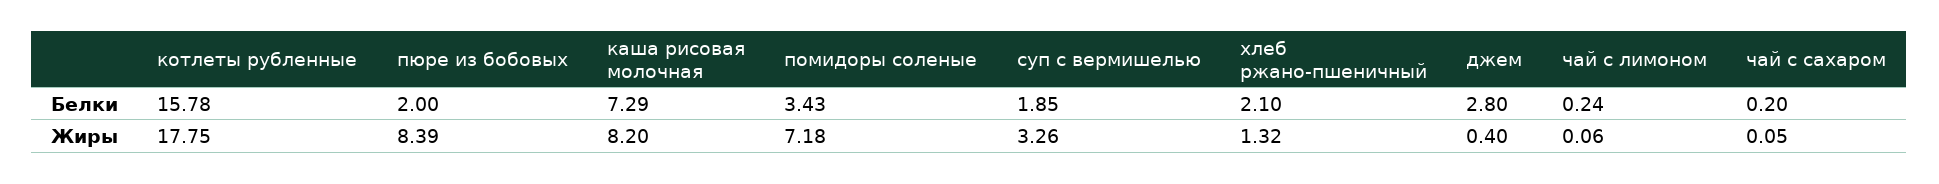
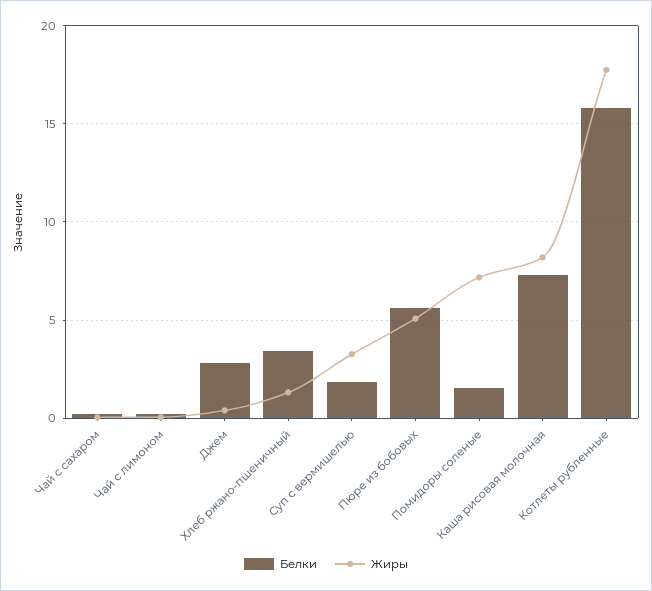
  {
    "Белки": {
      "котлеты рубленные": 15.78,
-     "пюре из бобовых": 2,
+     "пюре из бобовых": 5.5,
      "каша рисовая молочная": 7.29,
-     "помидоры соленые": 3.43,
+     "помидоры соленые": 1.5,
      "суп с вермишелью": 1.85,
-     "хлеб ржано-пшеничный": 2.1,
+     "хлеб ржано-пшеничный": 3.5,
      "джем": 2.8,
      "чай с лимоном": 0.24,
      "чай с сахаром": 0.2
    },
    "Жиры": {
      "котлеты рубленные": 17.75,
-     "пюре из бобовых": 8.39,
+     "пюре из бобовых": 5,
      "каша рисовая молочная": 8.2,
      "помидоры соленые": 7.18,
      "суп с вермишелью": 3.26,
      "хлеб ржано-пшеничный": 1.32,
      "джем": 0.4,
      "чай с лимоном": 0.06,
      "чай с сахаром": 0.05
    }
  }

